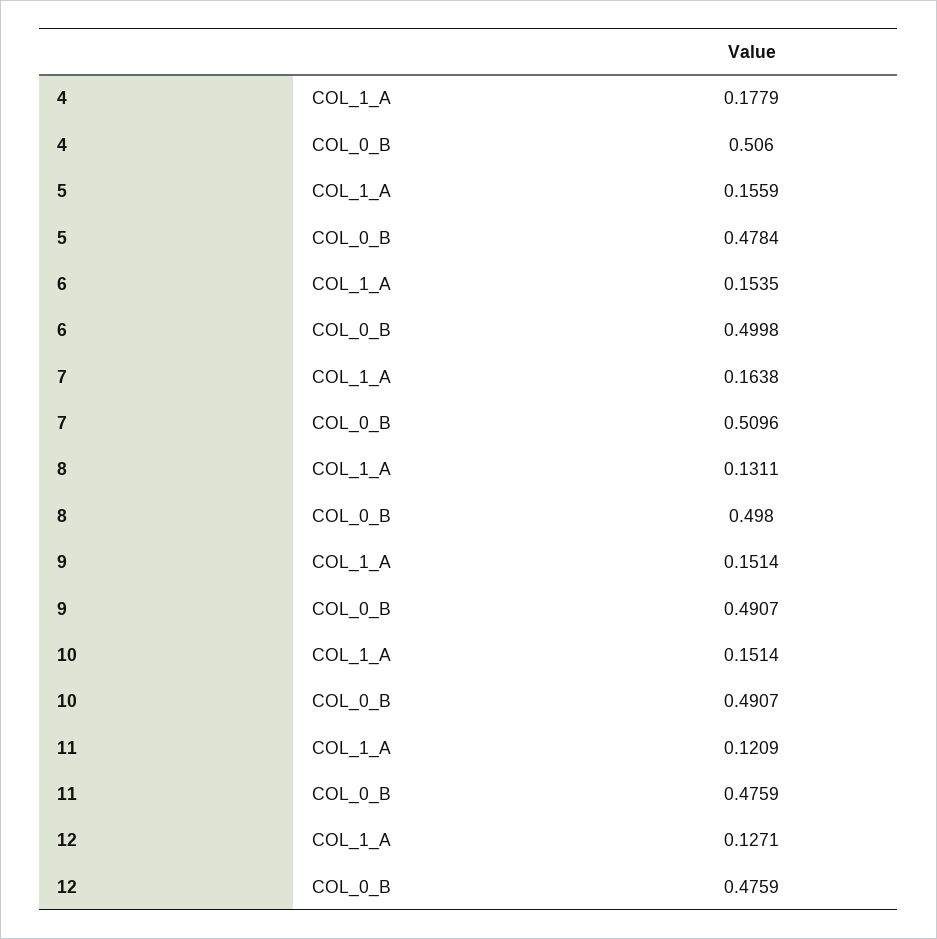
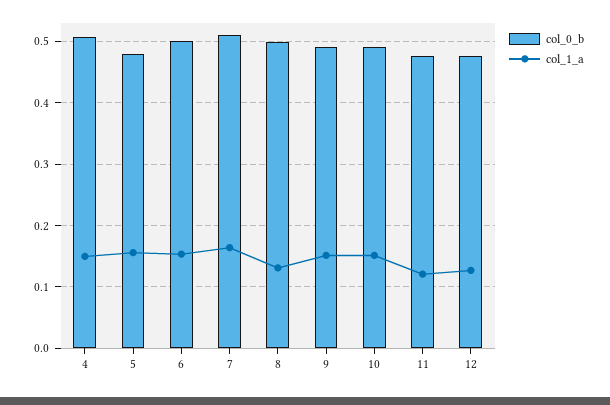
  {
    "COL_1_A": {
-     "4": 0.1779,
+     "4": 0.15,
      "5": 0.1559,
      "6": 0.1535,
      "7": 0.1638,
      "8": 0.1311,
      "9": 0.1514,
      "10": 0.1514,
      "11": 0.1209,
      "12": 0.1271
    },
    "COL_0_B": {
      "4": 0.506,
      "5": 0.4784,
      "6": 0.4998,
      "7": 0.5096,
      "8": 0.498,
      "9": 0.4907,
      "10": 0.4907,
      "11": 0.4759,
      "12": 0.4759
    }
  }

